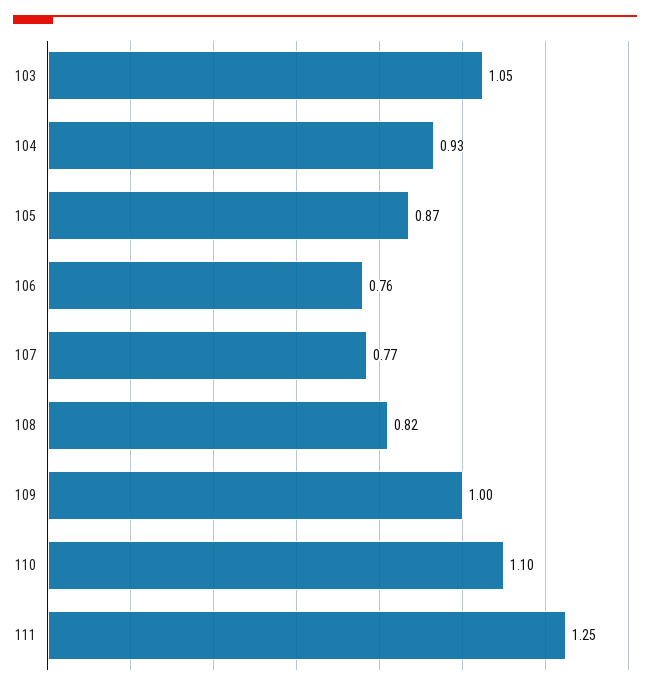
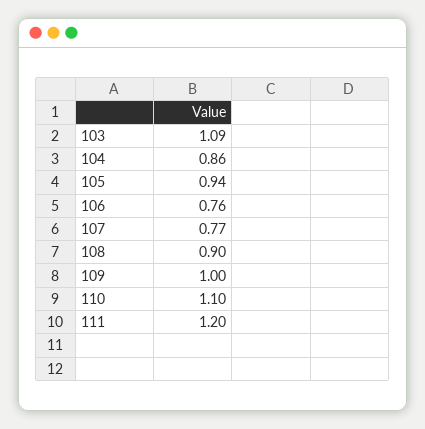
  {
-   "103": 1.05,
+   "103": 1.09,
-   "104": 0.93,
+   "104": 0.86,
-   "105": 0.87,
+   "105": 0.94,
    "106": 0.76,
    "107": 0.77,
-   "108": 0.82,
+   "108": 0.9,
    "109": 1,
    "110": 1.1,
-   "111": 1.25
+   "111": 1.2
  }

